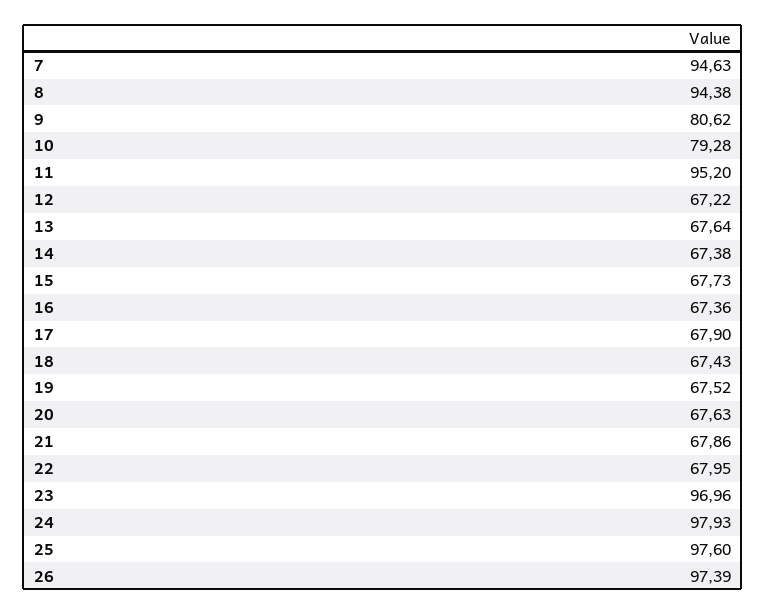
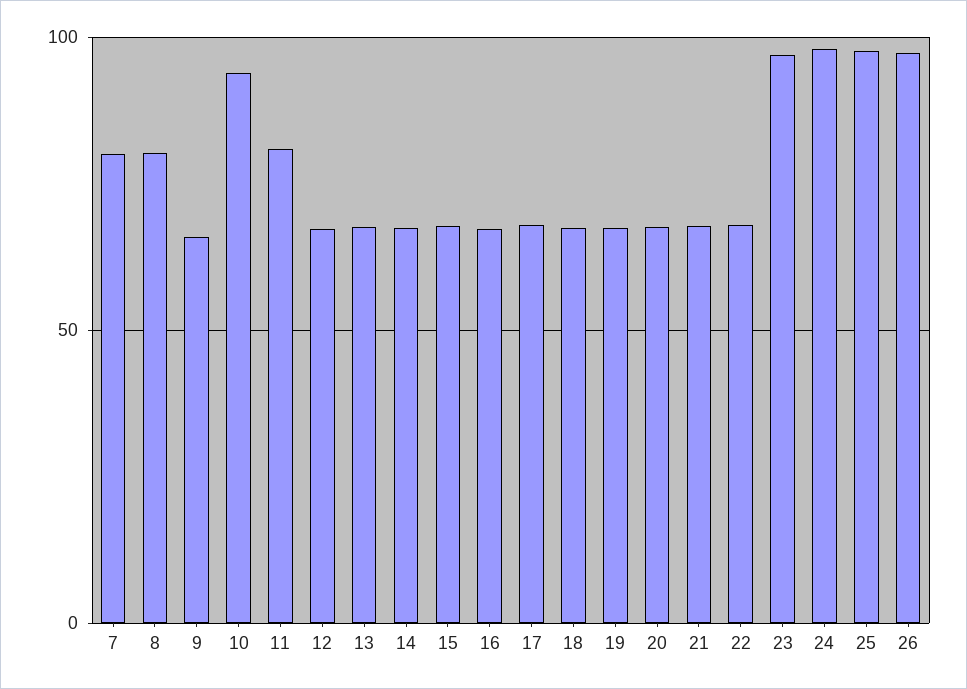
  {
-   "7": 94.63,
+   "7": 80,
-   "8": 94.38,
+   "8": 80,
-   "9": 80.62,
+   "9": 65,
-   "10": 79.28,
+   "10": 95,
-   "11": 95.2,
+   "11": 80,
    "12": 67.22,
    "13": 67.64,
    "14": 67.38,
    "15": 67.73,
    "16": 67.36,
    "17": 67.9,
    "18": 67.43,
    "19": 67.52,
    "20": 67.63,
    "21": 67.86,
    "22": 67.95,
    "23": 96.96,
    "24": 97.93,
    "25": 97.6,
    "26": 97.39
  }

